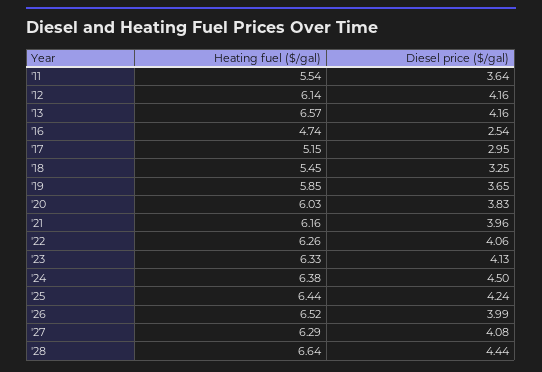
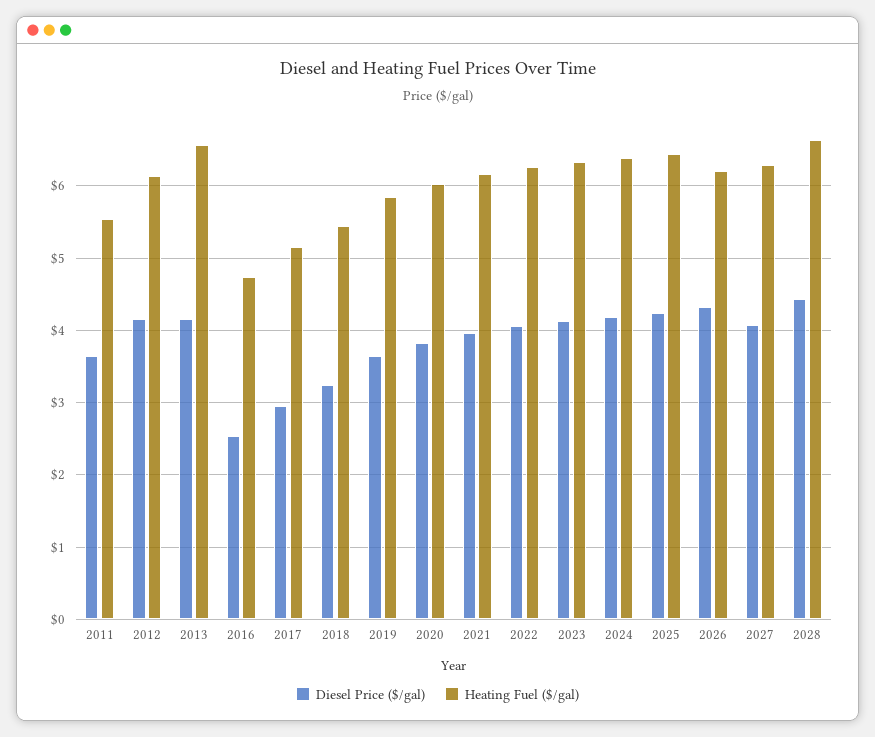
  {
    "Heating fuel ($/gal)": {
      "'11": 5.54,
      "'12": 6.14,
      "'13": 6.57,
      "'16": 4.74,
      "'17": 5.15,
      "'18": 5.45,
      "'19": 5.85,
      "'20": 6.03,
      "'21": 6.16,
      "'22": 6.26,
      "'23": 6.33,
      "'24": 6.38,
      "'25": 6.44,
-     "'26": 6.52,
+     "'26": 6.2,
      "'27": 6.29,
      "'28": 6.64
    },
    "Diesel price ($/gal)": {
      "'11": 3.64,
      "'12": 4.16,
      "'13": 4.16,
      "'16": 2.54,
      "'17": 2.95,
      "'18": 3.25,
      "'19": 3.65,
      "'20": 3.83,
      "'21": 3.96,
      "'22": 4.06,
      "'23": 4.13,
-     "'24": 4.5,
+     "'24": 4.2,
      "'25": 4.24,
-     "'26": 3.99,
+     "'26": 4.3,
      "'27": 4.08,
      "'28": 4.44
    }
  }

